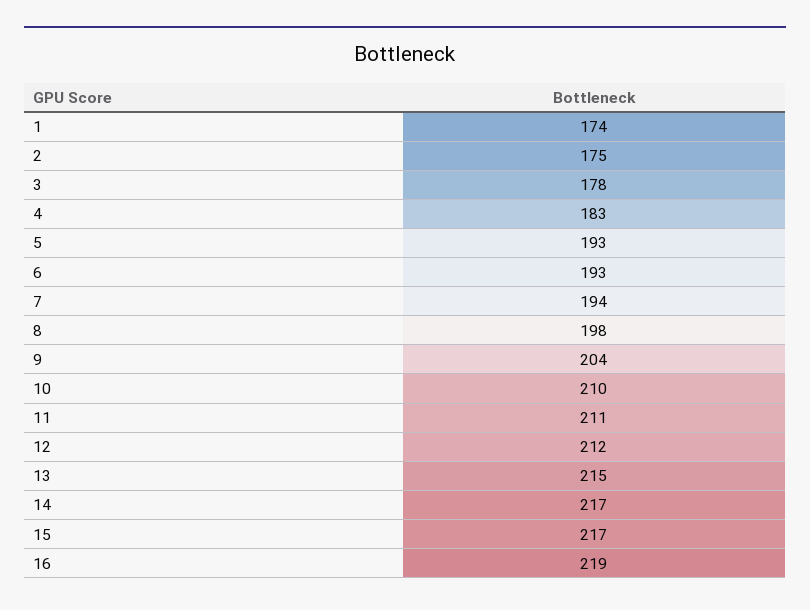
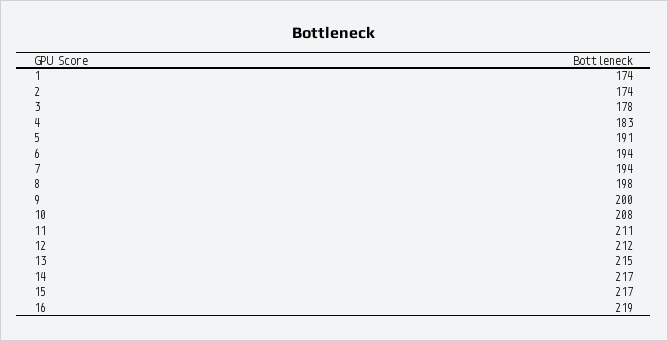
  {
    "1": 174,
-   "2": 175,
+   "2": 174,
    "3": 178,
    "4": 183,
-   "5": 193,
+   "5": 191,
-   "6": 193,
+   "6": 194,
    "7": 194,
    "8": 198,
-   "9": 204,
+   "9": 200,
-   "10": 210,
+   "10": 208,
    "11": 211,
    "12": 212,
    "13": 215,
    "14": 217,
    "15": 217,
    "16": 219
  }

